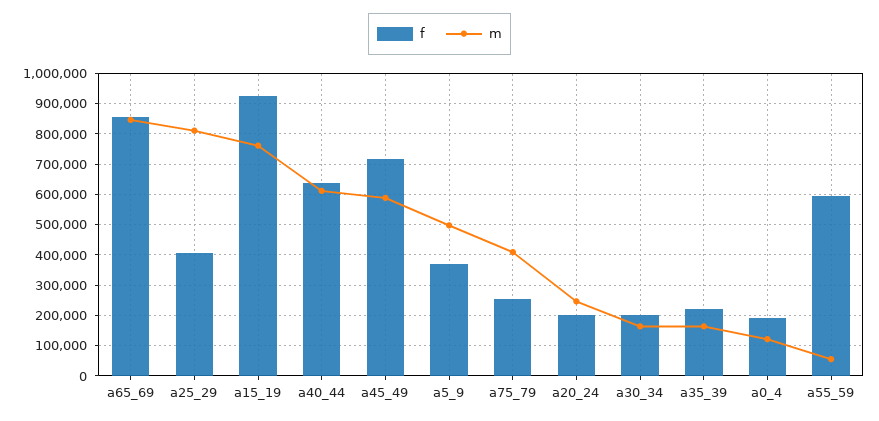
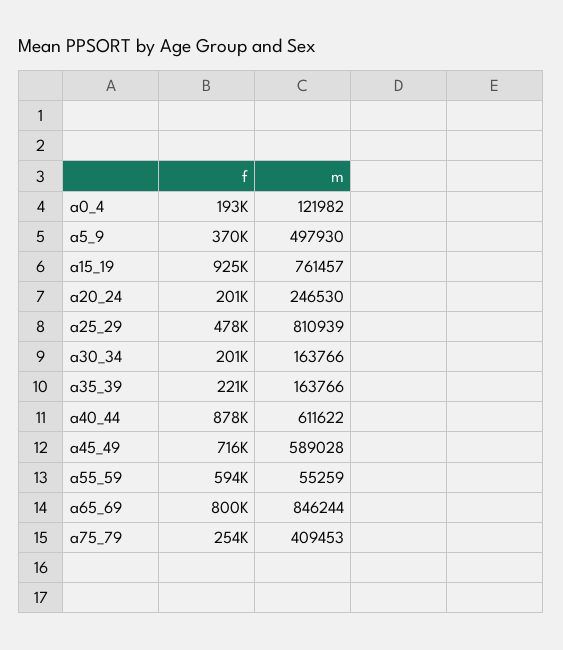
  {
    "f": {
-     "a65_69": 860000,
+     "a65_69": 800000,
-     "a25_29": 400000,
+     "a25_29": 478000,
      "a15_19": 925000,
-     "a40_44": 640000,
+     "a40_44": 878000,
      "a45_49": 716000,
      "a5_9": 370000,
      "a75_79": 254000,
      "a20_24": 201000,
      "a30_34": 201000,
      "a35_39": 221000,
      "a0_4": 193000,
      "a55_59": 594000
    },
    "m": {
      "a65_69": 846244,
      "a25_29": 810939,
      "a15_19": 761457,
      "a40_44": 611622,
      "a45_49": 589028,
      "a5_9": 497930,
      "a75_79": 409453,
      "a20_24": 246530,
      "a30_34": 163766,
      "a35_39": 163766,
      "a0_4": 121982,
      "a55_59": 55259
    }
  }

